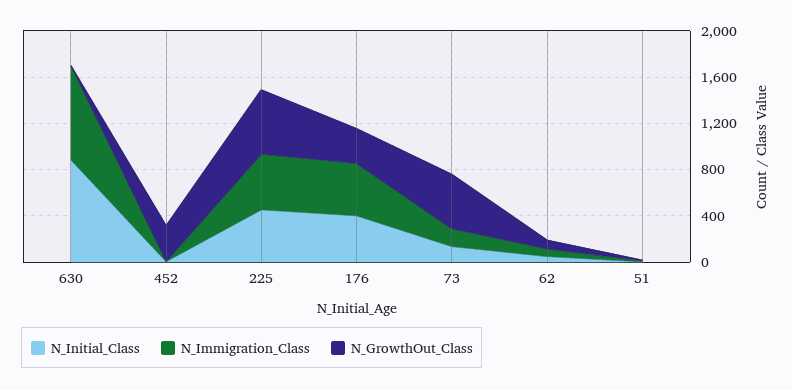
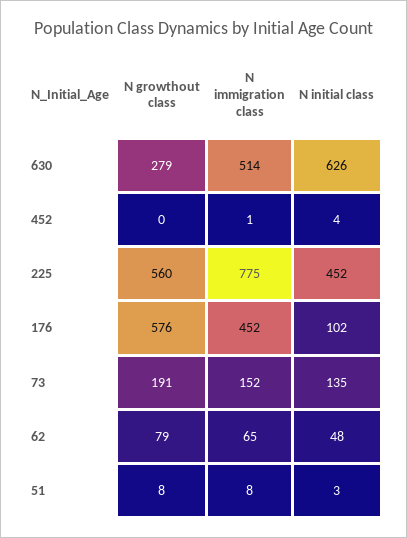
  {
    "N_Initial_Class": {
-     "630": 900,
+     "630": 626,
      "452": 4,
      "225": 452,
-     "176": 400,
+     "176": 102,
      "73": 135,
      "62": 48,
      "51": 3
    },
    "N_Immigration_Class": {
-     "630": 800,
+     "630": 514,
      "452": 1,
-     "225": 500,
+     "225": 775,
      "176": 452,
      "73": 152,
      "62": 65,
      "51": 8
    },
    "N_GrowthOut_Class": {
-     "630": 0,
+     "630": 279,
-     "452": 300,
+     "452": 0,
      "225": 560,
-     "176": 300,
+     "176": 576,
-     "73": 500,
+     "73": 191,
      "62": 79,
      "51": 8
    }
  }

